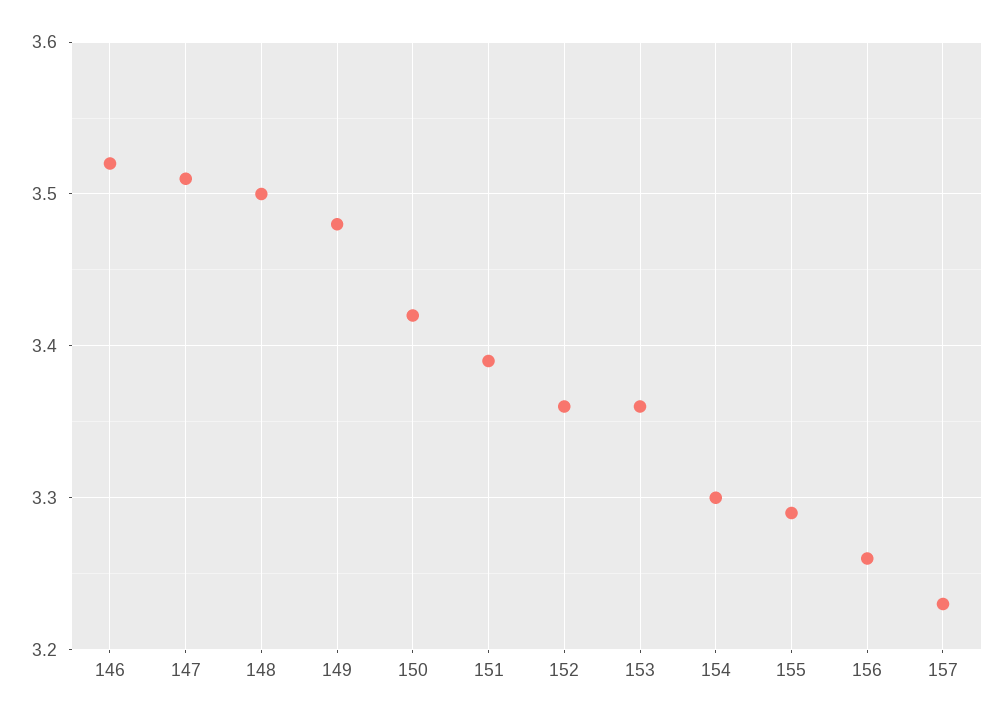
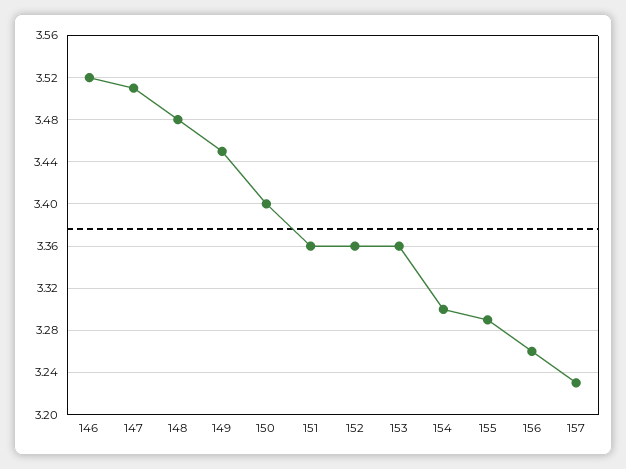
  {
    "146": 3.52,
    "147": 3.51,
-   "148": 3.5,
+   "148": 3.48,
-   "149": 3.48,
+   "149": 3.45,
-   "150": 3.42,
+   "150": 3.4,
-   "151": 3.39,
+   "151": 3.36,
    "152": 3.36,
    "153": 3.36,
    "154": 3.3,
    "155": 3.29,
    "156": 3.26,
    "157": 3.23
  }

